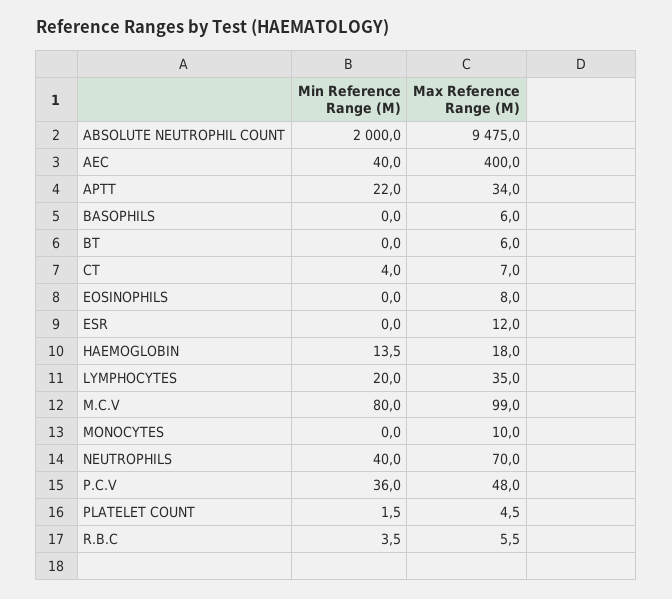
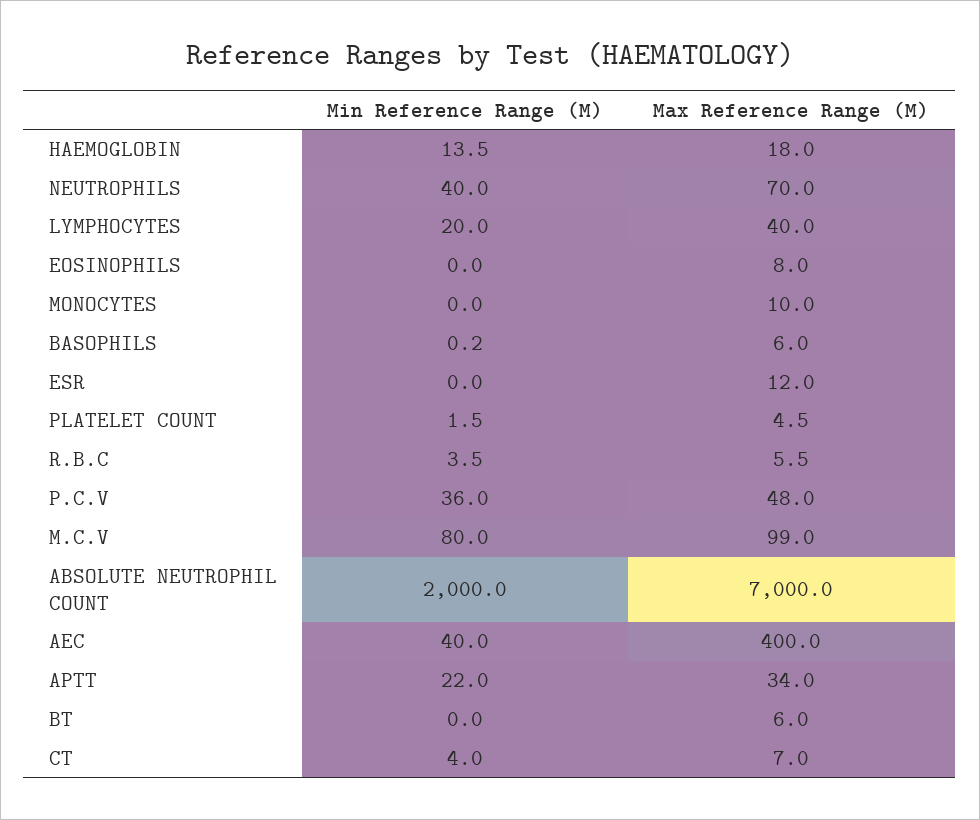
  {
    "Min Reference Range (M)": {
      "ABSOLUTE NEUTROPHIL COUNT": 2000,
      "AEC": 40,
      "APTT": 22,
-     "BASOPHILS": 0,
+     "BASOPHILS": 0.2,
      "BT": 0,
      "CT": 4,
      "EOSINOPHILS": 0,
      "ESR": 0,
      "HAEMOGLOBIN": 13.5,
      "LYMPHOCYTES": 20,
      "M.C.V": 80,
      "MONOCYTES": 0,
      "NEUTROPHILS": 40,
      "P.C.V": 36,
      "PLATELET COUNT": 1.5,
      "R.B.C": 3.5
    },
    "Max Reference Range (M)": {
-     "ABSOLUTE NEUTROPHIL COUNT": 9475,
+     "ABSOLUTE NEUTROPHIL COUNT": 7000,
      "AEC": 400,
      "APTT": 34,
      "BASOPHILS": 6,
      "BT": 6,
      "CT": 7,
      "EOSINOPHILS": 8,
      "ESR": 12,
      "HAEMOGLOBIN": 18,
-     "LYMPHOCYTES": 35,
+     "LYMPHOCYTES": 40,
      "M.C.V": 99,
      "MONOCYTES": 10,
      "NEUTROPHILS": 70,
      "P.C.V": 48,
      "PLATELET COUNT": 4.5,
      "R.B.C": 5.5
    }
  }

